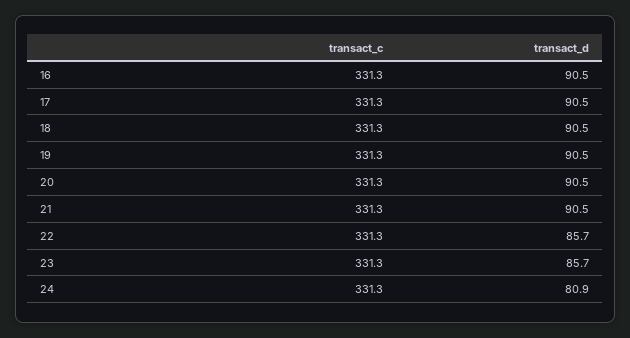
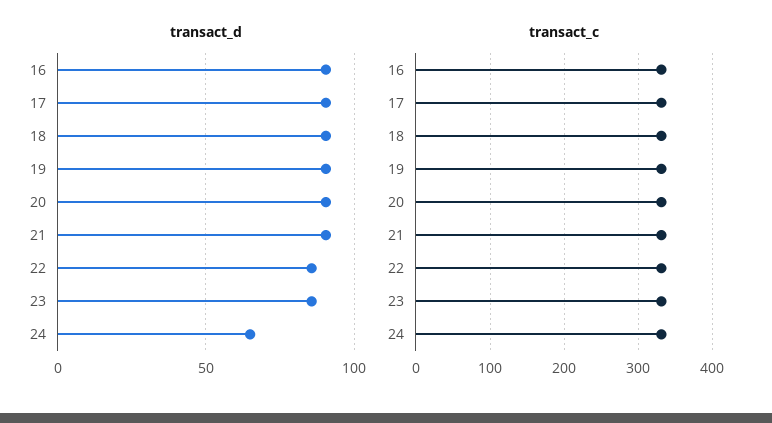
  {
    "transact_c": {
      "16": 331.3,
      "17": 331.3,
      "18": 331.3,
      "19": 331.3,
      "20": 331.3,
      "21": 331.3,
      "22": 331.3,
      "23": 331.3,
      "24": 331.3
    },
    "transact_d": {
      "16": 90.5,
      "17": 90.5,
      "18": 90.5,
      "19": 90.5,
      "20": 90.5,
      "21": 90.5,
      "22": 85.7,
      "23": 85.7,
-     "24": 80.9
+     "24": 65
    }
  }

